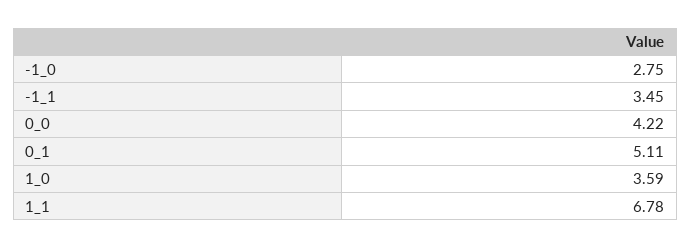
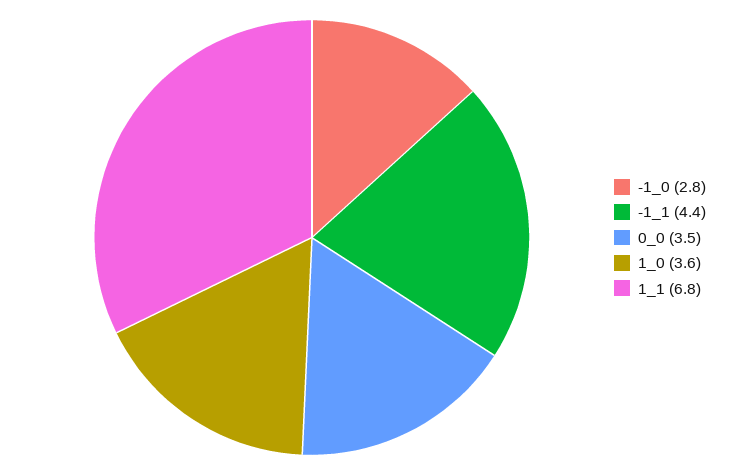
  {
    "-1_0": 2.75,
-   "-1_1": 3.45,
+   "-1_1": 4.4,
-   "0_0": 4.22,
+   "0_0": 3.5,
-   "0_1": 5.11,
    "1_0": 3.59,
    "1_1": 6.78
  }

